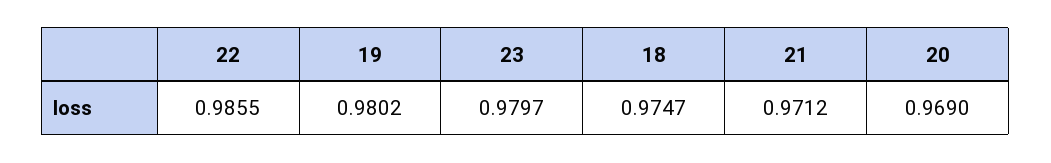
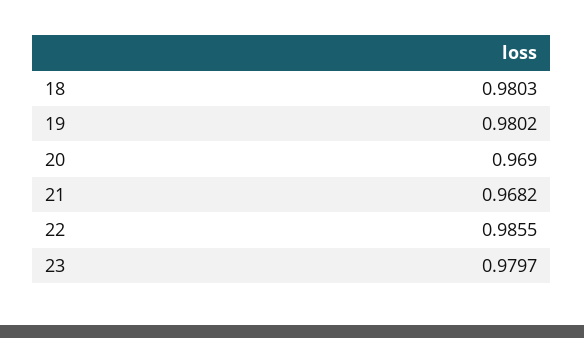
  {
    "22": 0.9855,
    "19": 0.9802,
    "23": 0.9797,
-   "18": 0.9747,
+   "18": 0.9803,
-   "21": 0.9712,
+   "21": 0.9682,
    "20": 0.969
  }

